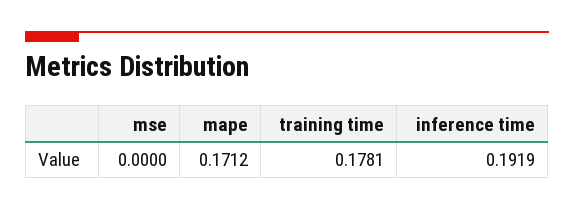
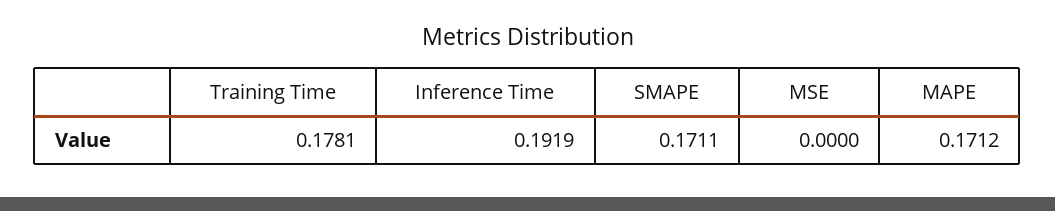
  {
    "mse": 0,
    "mape": 0.1712,
    "training time": 0.1781,
-   "inference time": 0.1919
+   "inference time": 0.1919,
+   "SMAPE": 0.1711
  }

